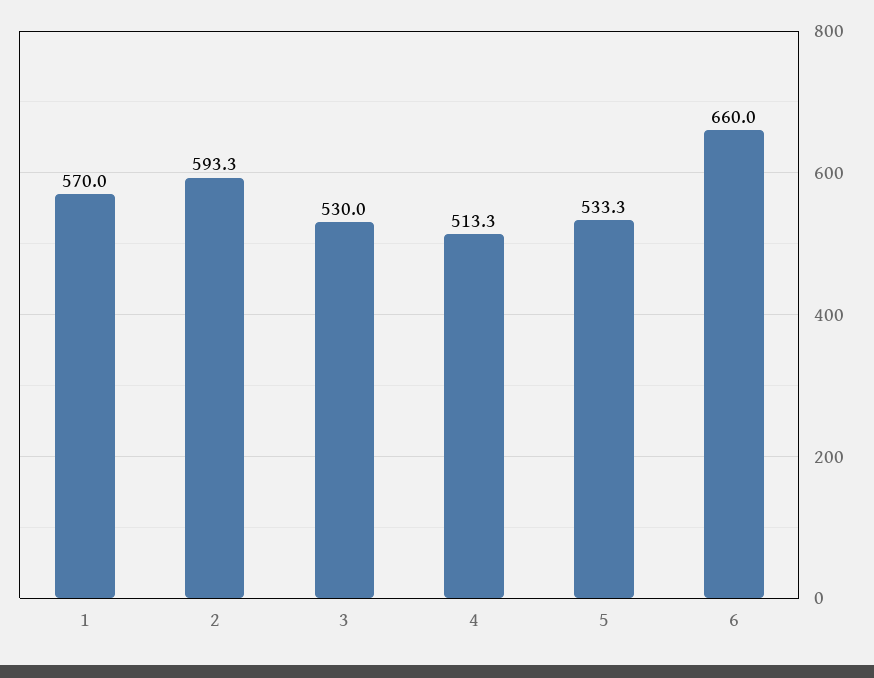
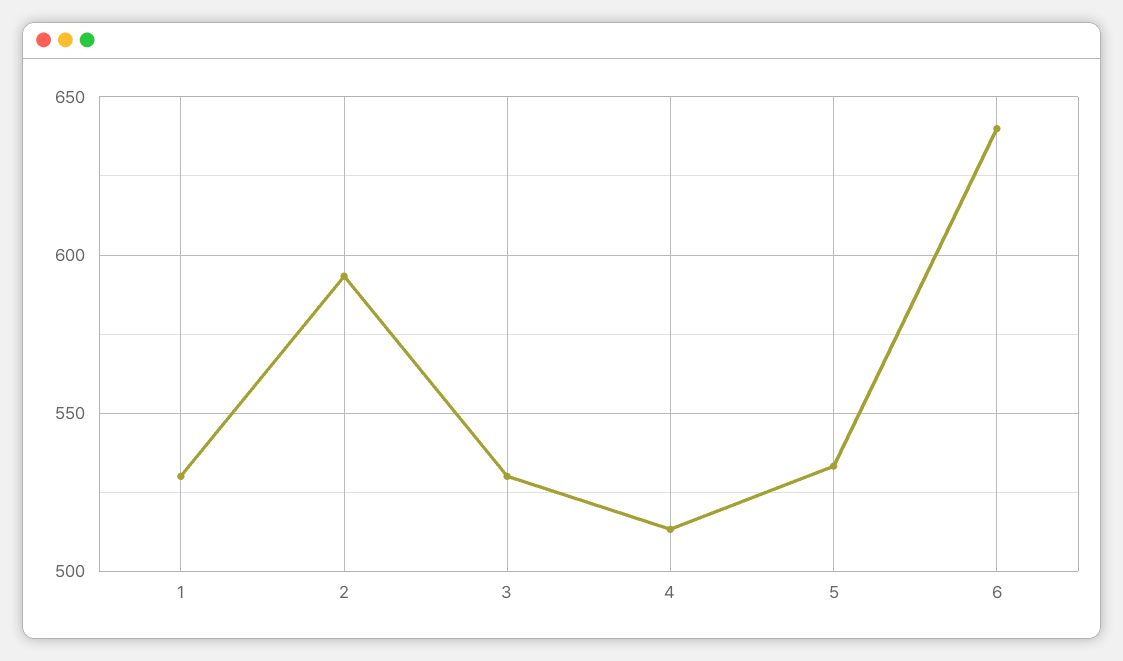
  {
-   "1": 570,
+   "1": 530,
    "2": 593.3,
    "3": 530,
    "4": 513.3,
    "5": 533.3,
-   "6": 660
+   "6": 640
  }

